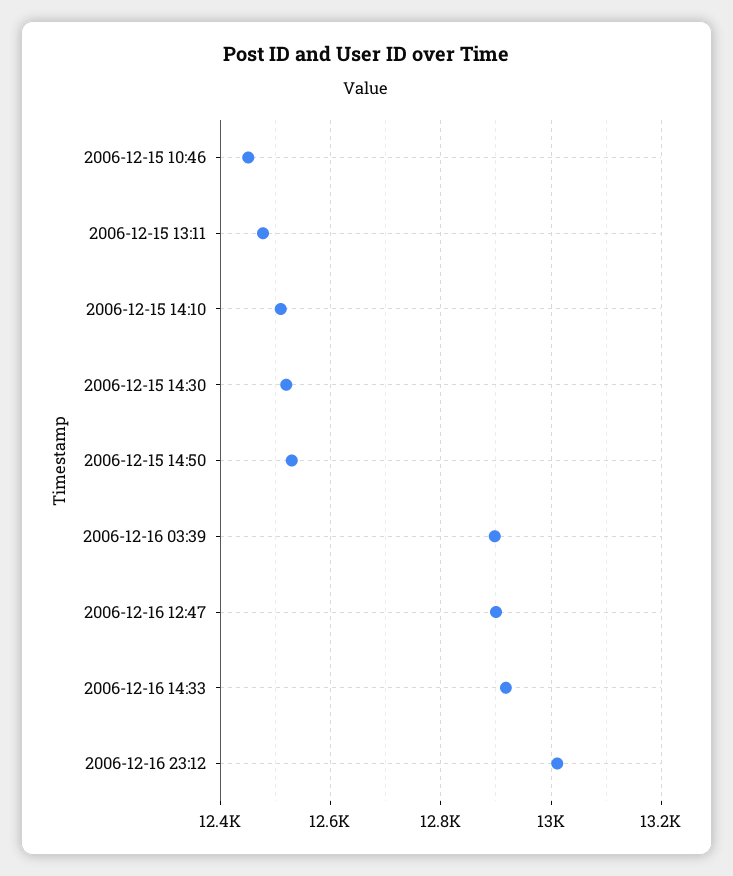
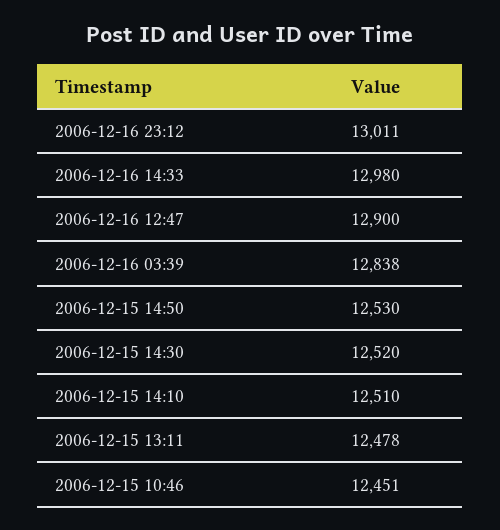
  {
    "2006-12-15 10:46": 12451,
    "2006-12-15 13:11": 12478,
    "2006-12-15 14:10": 12510,
    "2006-12-15 14:30": 12520,
    "2006-12-15 14:50": 12530,
-   "2006-12-16 03:39": 12900,
+   "2006-12-16 03:39": 12838,
    "2006-12-16 12:47": 12900,
-   "2006-12-16 14:33": 12920,
+   "2006-12-16 14:33": 12980,
    "2006-12-16 23:12": 13011
  }

